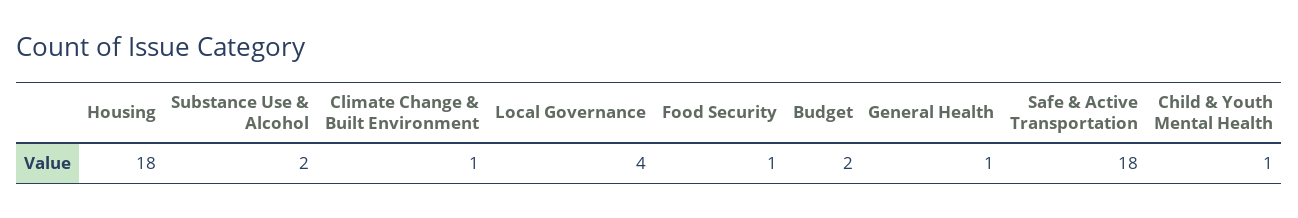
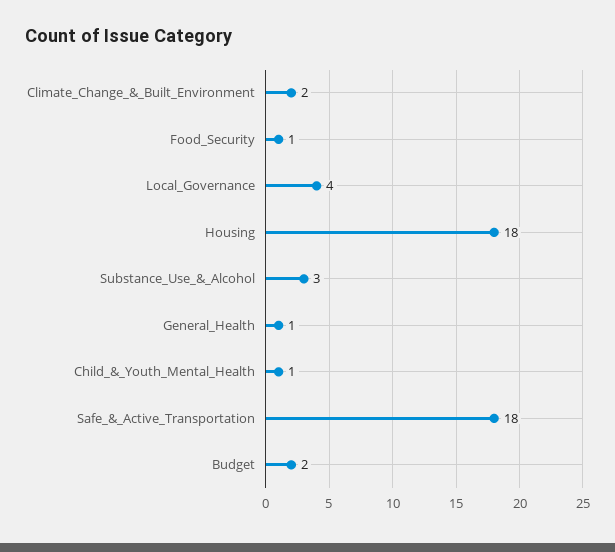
  {
    "Housing": 18,
-   "Substance Use & Alcohol": 2,
+   "Substance Use & Alcohol": 3,
-   "Climate Change & Built Environment": 1,
+   "Climate Change & Built Environment": 2,
    "Local Governance": 4,
    "Food Security": 1,
    "Budget": 2,
    "General Health": 1,
    "Safe & Active Transportation": 18,
    "Child & Youth Mental Health": 1
  }

